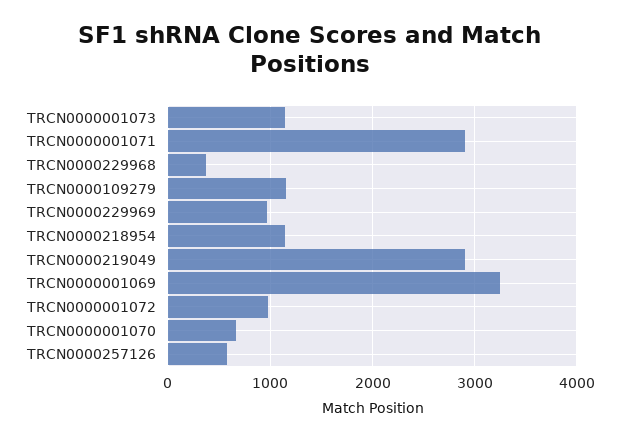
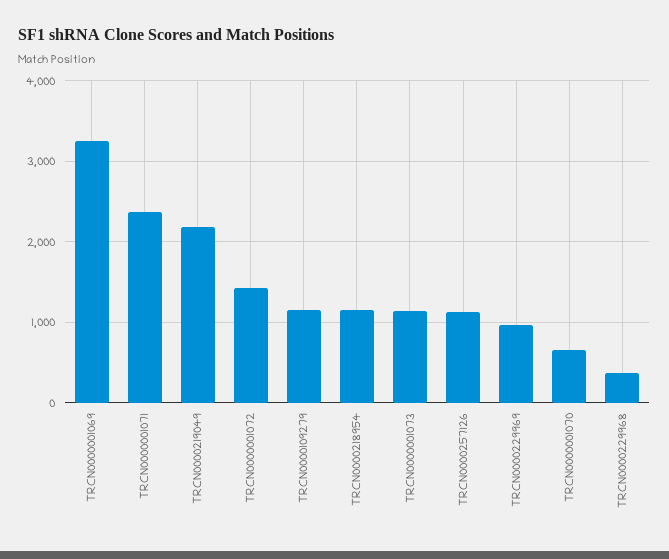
  {
    "TRCN0000001073": 1100,
-   "TRCN0000001071": 2900,
+   "TRCN0000001071": 2400,
    "TRCN0000229968": 400,
    "TRCN0000109279": 1200,
    "TRCN0000229969": 1000,
    "TRCN0000218954": 1100,
-   "TRCN0000219049": 2900,
+   "TRCN0000219049": 2200,
    "TRCN0000001069": 3200,
-   "TRCN0000001072": 1000,
+   "TRCN0000001072": 1400,
    "TRCN0000001070": 700,
-   "TRCN0000257126": 600
+   "TRCN0000257126": 1100
  }

